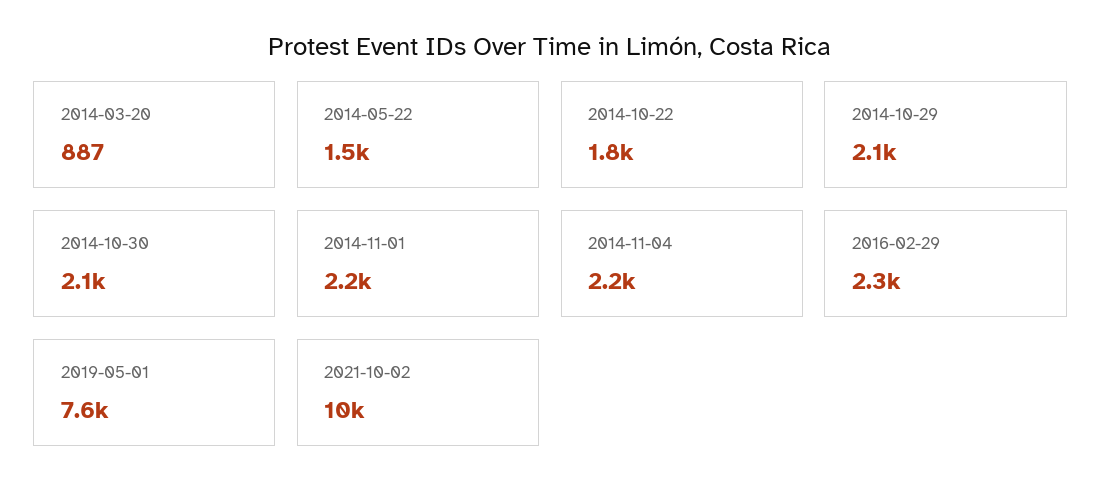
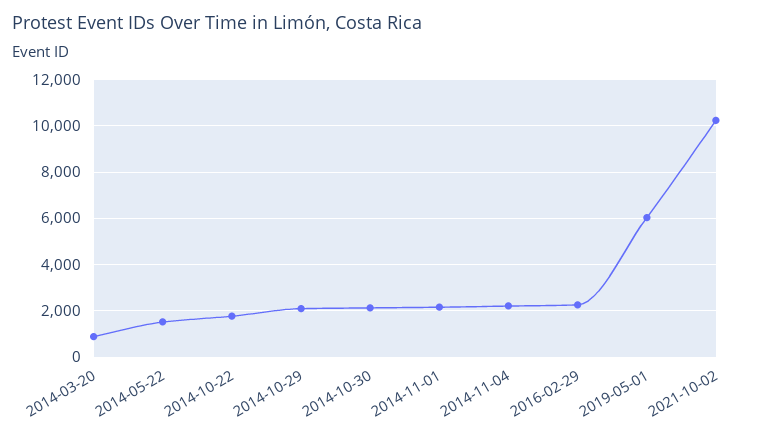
  {
    "2014-03-20": 887,
    "2014-05-22": 1500,
    "2014-10-22": 1800,
    "2014-10-29": 2100,
    "2014-10-30": 2100,
    "2014-11-01": 2200,
    "2014-11-04": 2200,
    "2016-02-29": 2300,
-   "2019-05-01": 7600,
+   "2019-05-01": 6000,
    "2021-10-02": 10000
  }

